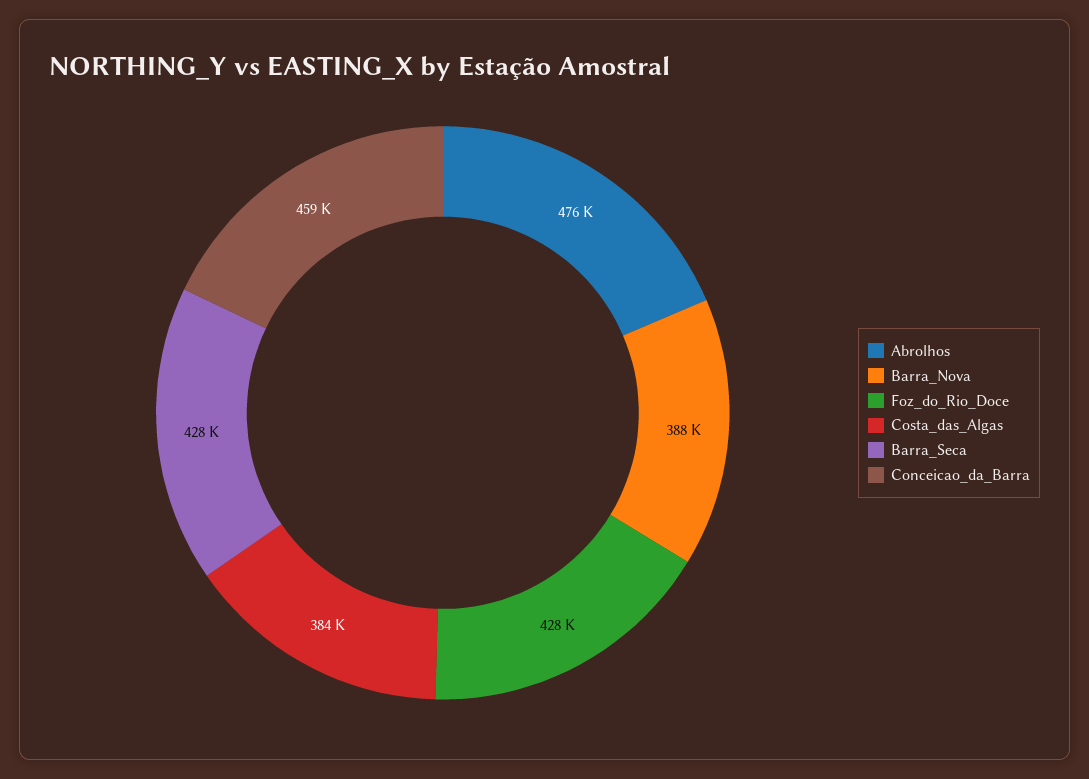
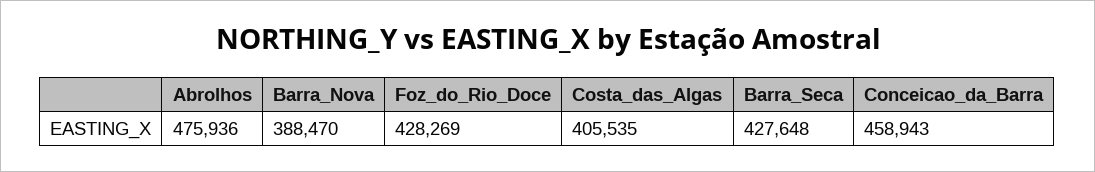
  {
    "Abrolhos": 475936,
    "Barra_Nova": 388470,
    "Foz_do_Rio_Doce": 428269,
-   "Costa_das_Algas": 384000,
+   "Costa_das_Algas": 405535,
    "Barra_Seca": 427648,
    "Conceicao_da_Barra": 458943
  }

